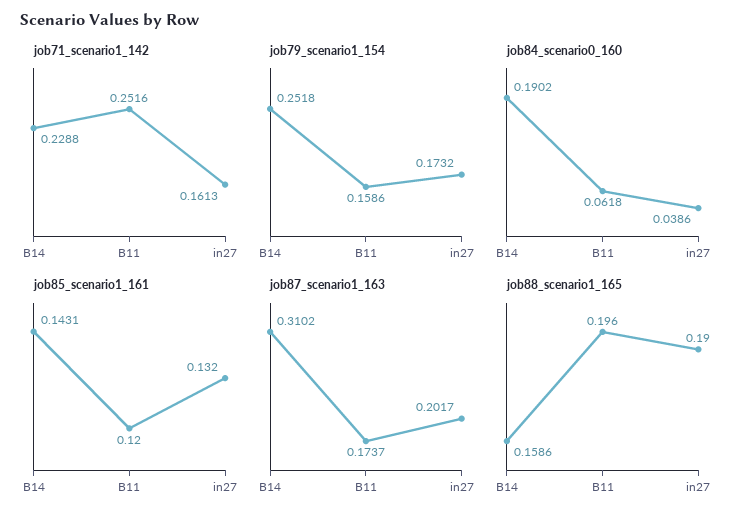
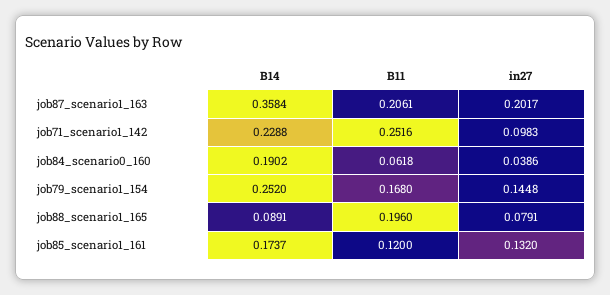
  {
    "job71_scenario1_142": {
      "B14": 0.2288,
      "B11": 0.2516,
-     "in27": 0.1613
+     "in27": 0.0983
    },
    "job79_scenario1_154": {
-     "B14": 0.2518,
+     "B14": 0.252,
-     "B11": 0.1586,
+     "B11": 0.168,
-     "in27": 0.1732
+     "in27": 0.1448
    },
    "job84_scenario0_160": {
      "B14": 0.1902,
      "B11": 0.0618,
      "in27": 0.0386
    },
    "job85_scenario1_161": {
-     "B14": 0.1431,
+     "B14": 0.1737,
      "B11": 0.12,
      "in27": 0.132
    },
    "job87_scenario1_163": {
-     "B14": 0.3102,
+     "B14": 0.3584,
-     "B11": 0.1737,
+     "B11": 0.2061,
      "in27": 0.2017
    },
    "job88_scenario1_165": {
-     "B14": 0.1586,
+     "B14": 0.0891,
      "B11": 0.196,
-     "in27": 0.19
+     "in27": 0.0791
    }
  }

